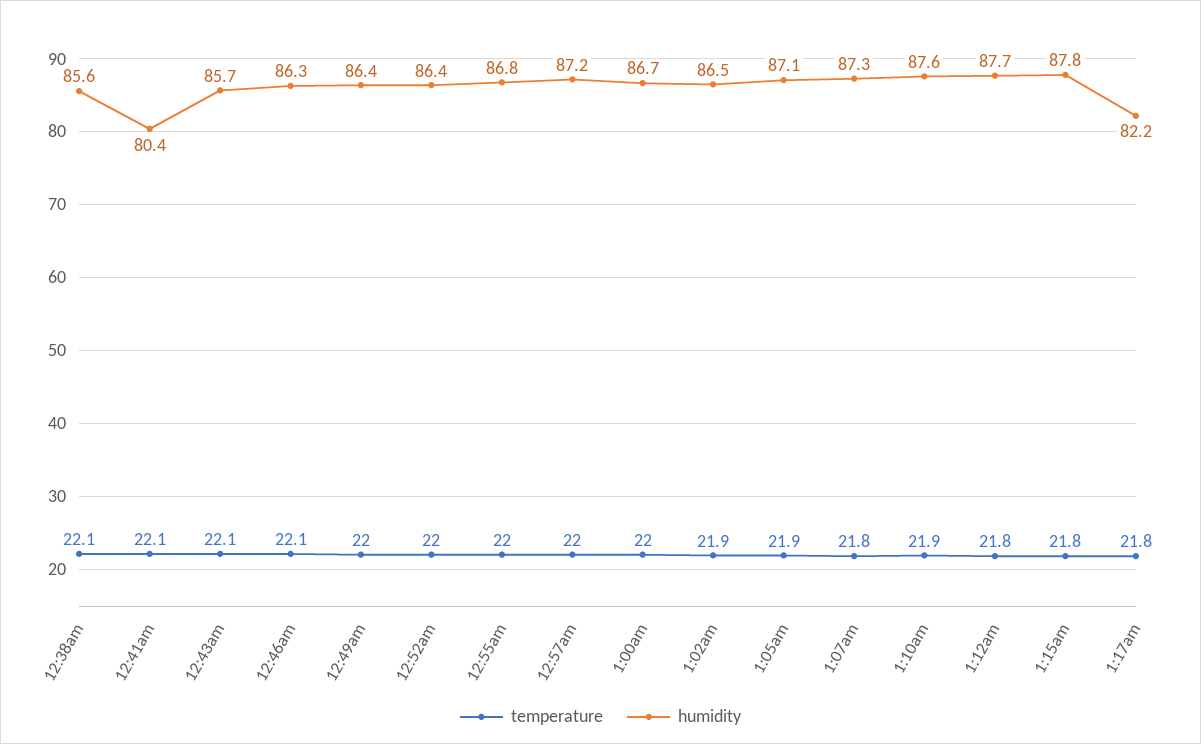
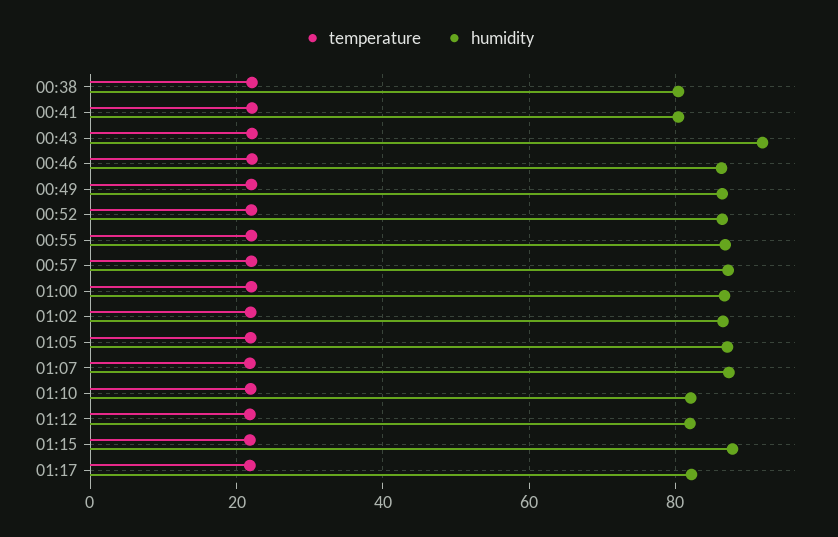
  {
    "temperature": {
      "12:38am": 22.1,
      "12:41am": 22.1,
      "12:43am": 22.1,
      "12:46am": 22.1,
      "12:49am": 22,
      "12:52am": 22,
      "12:55am": 22,
      "12:57am": 22,
      "1:00am": 22,
      "1:02am": 21.9,
      "1:05am": 21.9,
      "1:07am": 21.8,
      "1:10am": 21.9,
      "1:12am": 21.8,
      "1:15am": 21.8,
      "1:17am": 21.8
    },
    "humidity": {
-     "12:38am": 85.6,
+     "12:38am": 80,
      "12:41am": 80.4,
-     "12:43am": 85.7,
+     "12:43am": 92,
      "12:46am": 86.3,
      "12:49am": 86.4,
      "12:52am": 86.4,
      "12:55am": 86.8,
      "12:57am": 87.2,
      "1:00am": 86.7,
      "1:02am": 86.5,
      "1:05am": 87.1,
      "1:07am": 87.3,
-     "1:10am": 87.6,
+     "1:10am": 82,
-     "1:12am": 87.7,
+     "1:12am": 82,
      "1:15am": 87.8,
      "1:17am": 82.2
    }
  }

